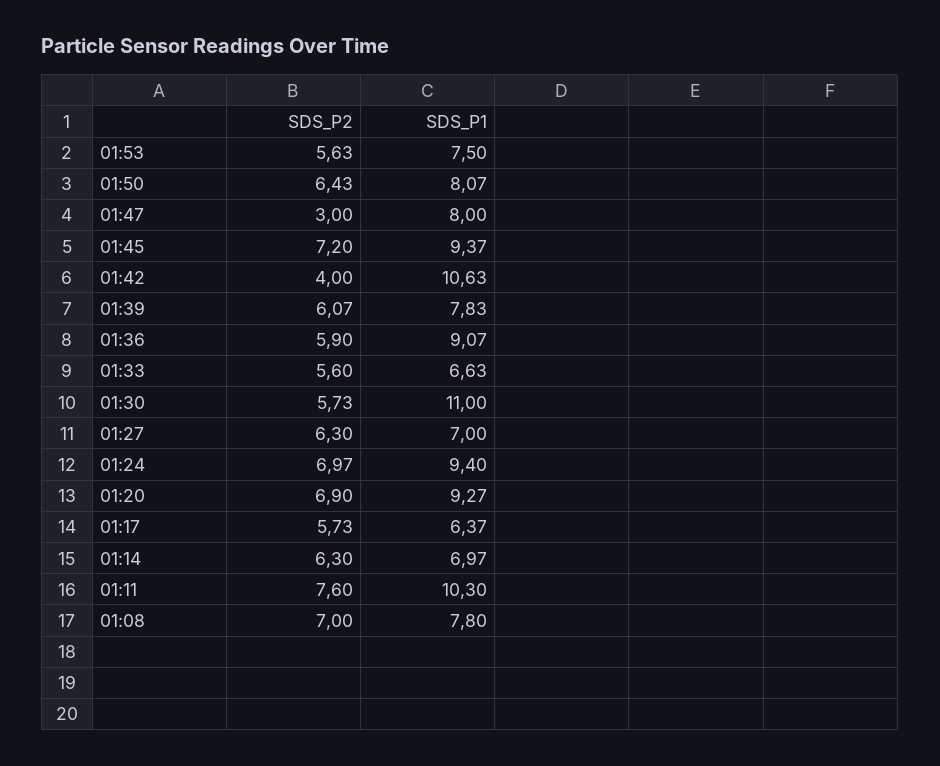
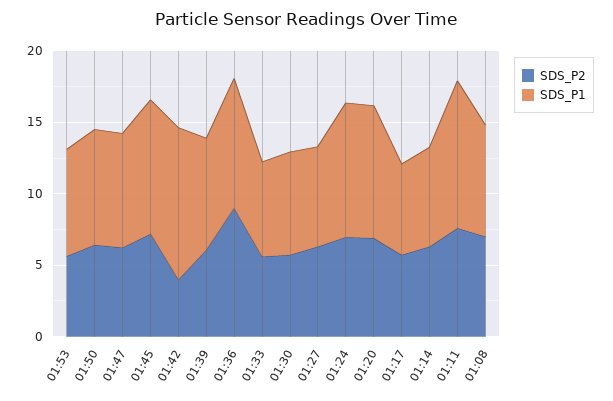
  {
    "SDS_P2": {
      "01:53": 5.63,
      "01:50": 6.43,
-     "01:47": 3,
+     "01:47": 6,
      "01:45": 7.2,
      "01:42": 4,
      "01:39": 6.07,
-     "01:36": 5.9,
+     "01:36": 9,
      "01:33": 5.6,
      "01:30": 5.73,
      "01:27": 6.3,
      "01:24": 6.97,
      "01:20": 6.9,
      "01:17": 5.73,
      "01:14": 6.3,
      "01:11": 7.6,
      "01:08": 7
    },
    "SDS_P1": {
      "01:53": 7.5,
      "01:50": 8.07,
      "01:47": 8,
      "01:45": 9.37,
      "01:42": 10.63,
      "01:39": 7.83,
      "01:36": 9.07,
      "01:33": 6.63,
-     "01:30": 11,
+     "01:30": 7,
      "01:27": 7,
      "01:24": 9.4,
      "01:20": 9.27,
      "01:17": 6.37,
      "01:14": 6.97,
      "01:11": 10.3,
      "01:08": 7.8
    }
  }

